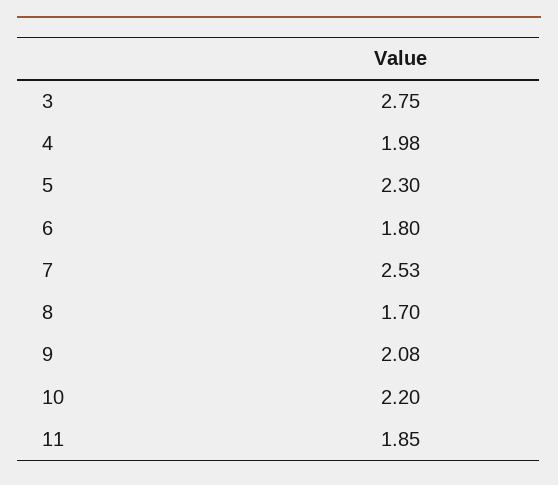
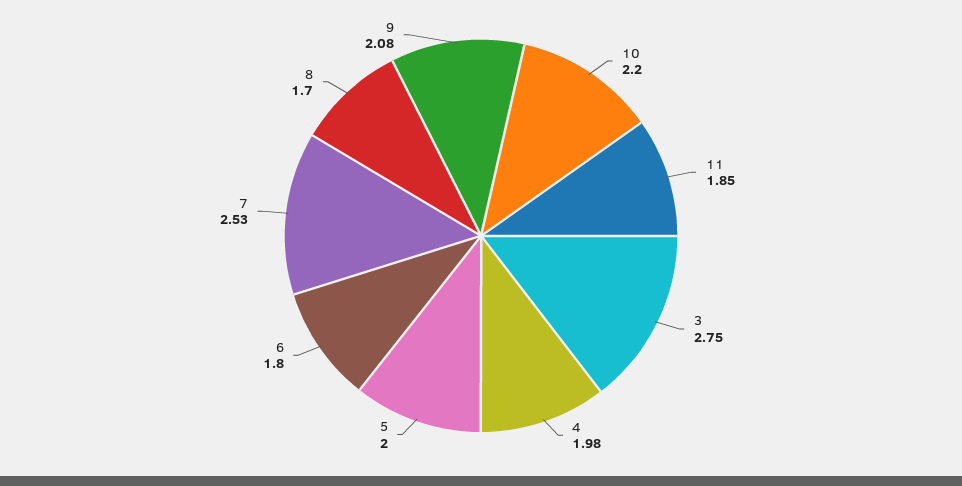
  {
    "3": 2.75,
    "4": 1.98,
-   "5": 2.3,
+   "5": 2,
    "6": 1.8,
    "7": 2.53,
    "8": 1.7,
    "9": 2.08,
    "10": 2.2,
    "11": 1.85
  }

